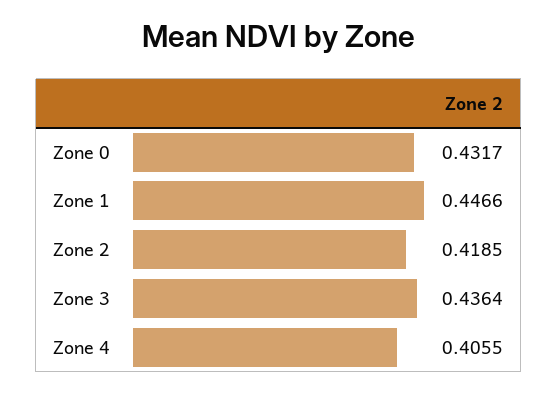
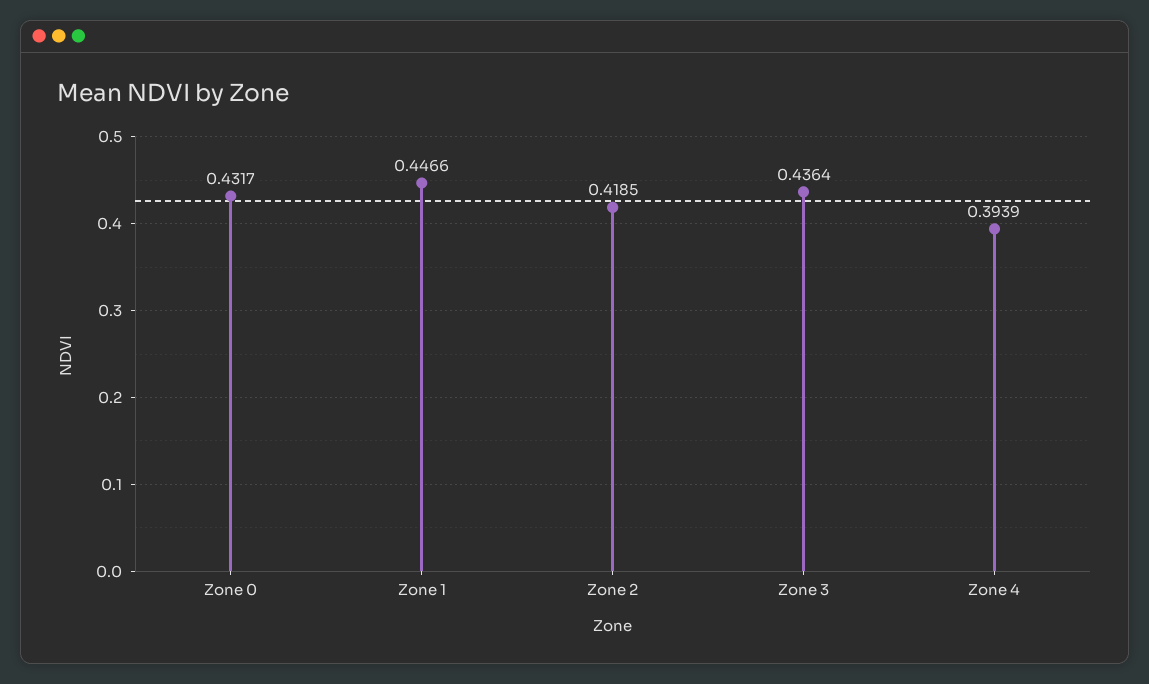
  {
    "Zone 0": 0.4317,
    "Zone 1": 0.4466,
    "Zone 2": 0.4185,
    "Zone 3": 0.4364,
-   "Zone 4": 0.4055
+   "Zone 4": 0.3939
  }

